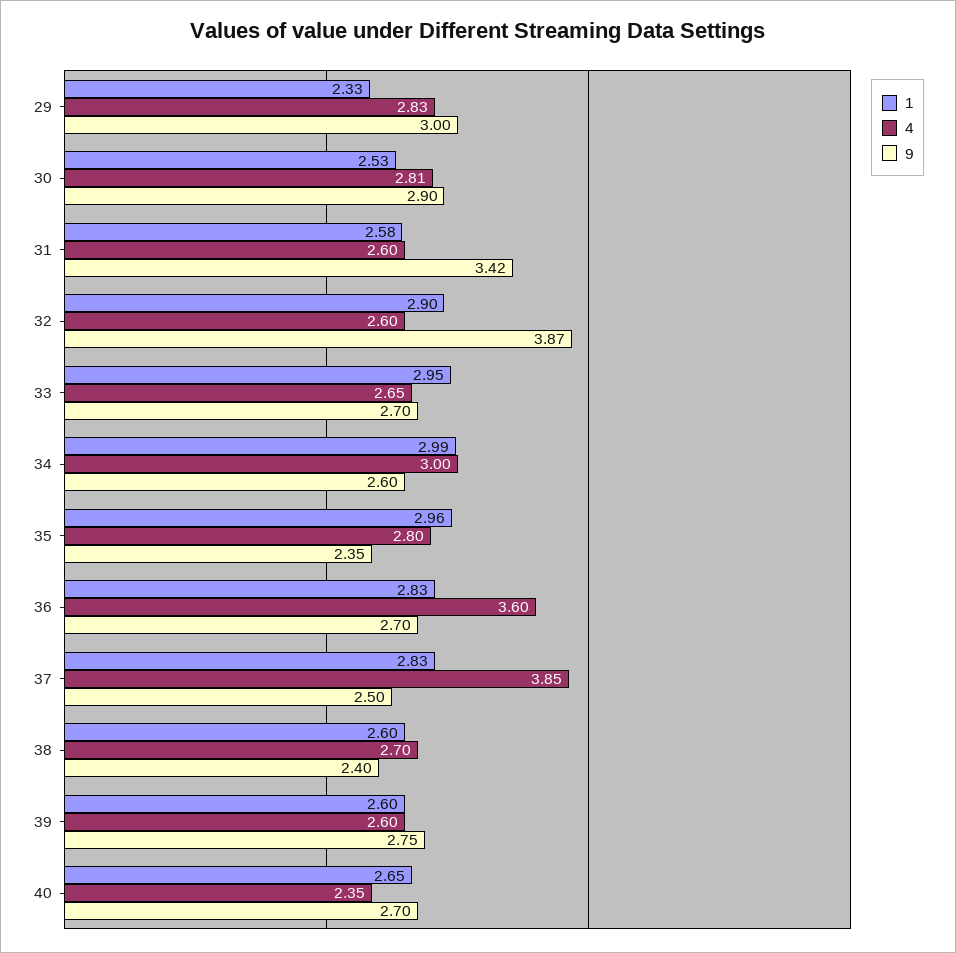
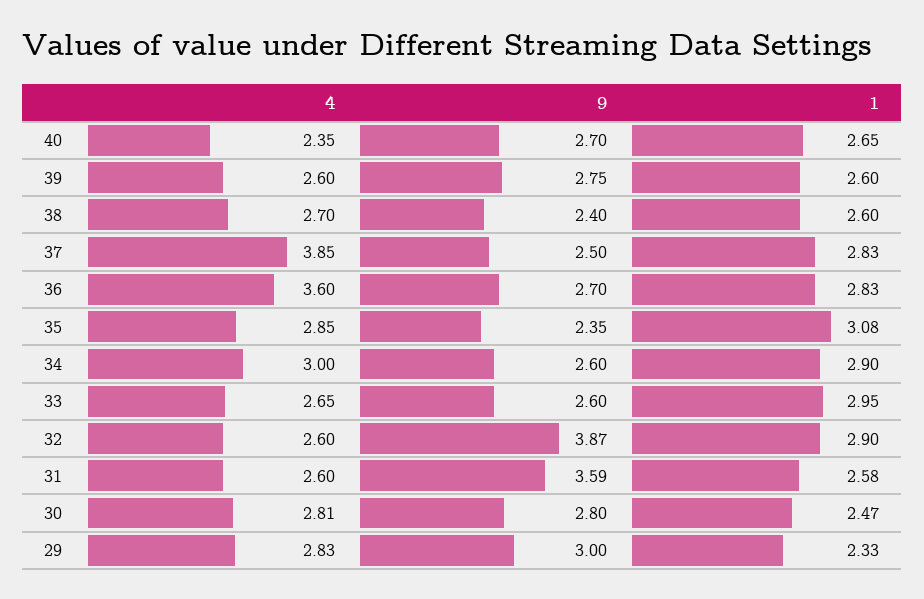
  {
    "1": {
      "29": 2.33,
-     "30": 2.53,
+     "30": 2.47,
      "31": 2.58,
      "32": 2.9,
      "33": 2.95,
-     "34": 2.99,
+     "34": 2.9,
-     "35": 2.96,
+     "35": 3.08,
      "36": 2.83,
      "37": 2.83,
      "38": 2.6,
      "39": 2.6,
      "40": 2.65
    },
    "4": {
      "29": 2.83,
      "30": 2.81,
      "31": 2.6,
      "32": 2.6,
      "33": 2.65,
      "34": 3,
-     "35": 2.8,
+     "35": 2.85,
      "36": 3.6,
      "37": 3.85,
      "38": 2.7,
      "39": 2.6,
      "40": 2.35
    },
    "9": {
      "29": 3,
-     "30": 2.9,
+     "30": 2.8,
-     "31": 3.42,
+     "31": 3.59,
      "32": 3.87,
-     "33": 2.7,
+     "33": 2.6,
      "34": 2.6,
      "35": 2.35,
      "36": 2.7,
      "37": 2.5,
      "38": 2.4,
      "39": 2.75,
      "40": 2.7
    }
  }

